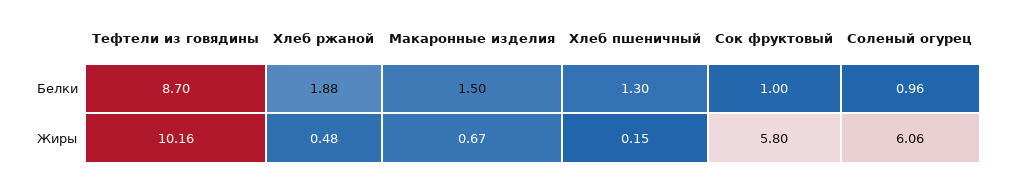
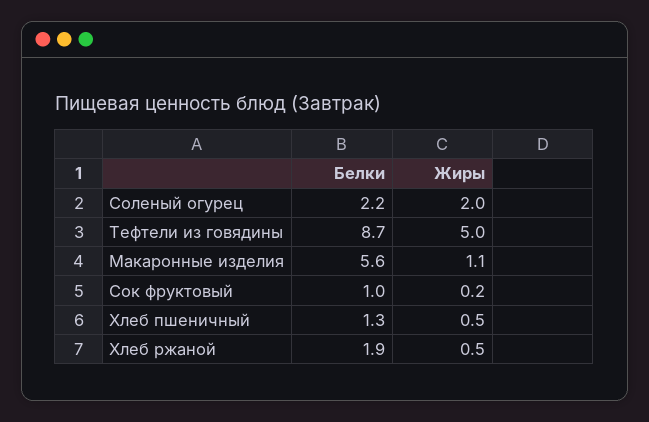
  {
    "Тефтели из говядины": {
      "Белки": 8.7,
-     "Жиры": 10.16
+     "Жиры": 5
    },
    "Хлеб ржаной": {
      "Белки": 1.88,
      "Жиры": 0.48
    },
    "Макаронные изделия": {
-     "Белки": 1.5,
+     "Белки": 5.6,
-     "Жиры": 0.67
+     "Жиры": 1.1
    },
    "Хлеб пшеничный": {
      "Белки": 1.3,
-     "Жиры": 0.15
+     "Жиры": 0.5
    },
    "Сок фруктовый": {
      "Белки": 1,
-     "Жиры": 5.8
+     "Жиры": 0.2
    },
    "Соленый огурец": {
-     "Белки": 0.96,
+     "Белки": 2.2,
-     "Жиры": 6.06
+     "Жиры": 2
    }
  }

